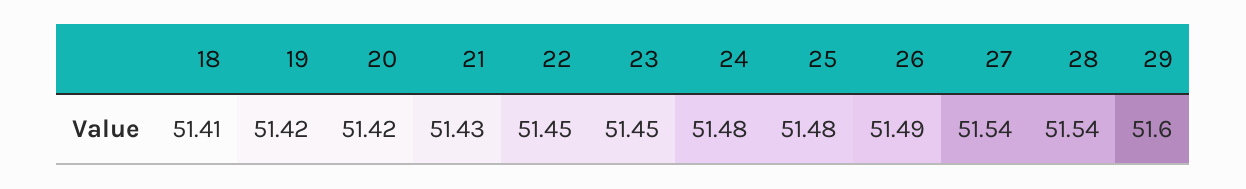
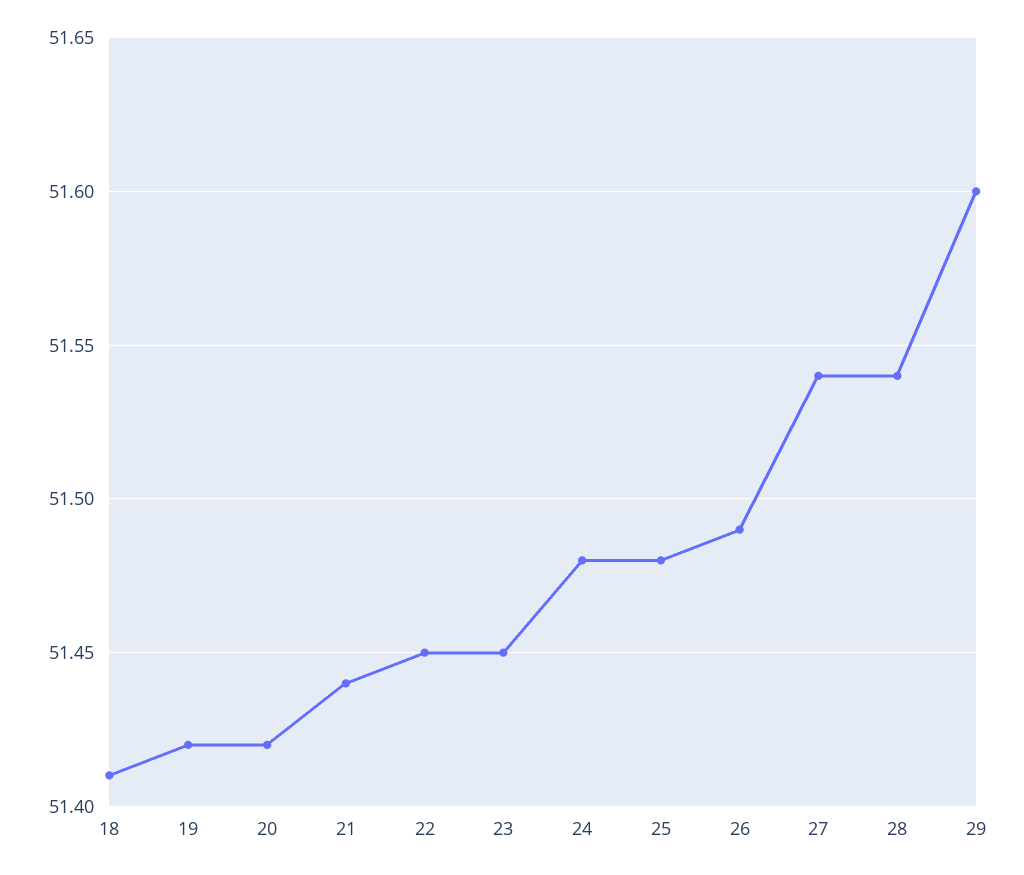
  {
    "18": 51.41,
    "19": 51.42,
    "20": 51.42,
-   "21": 51.43,
+   "21": 51.44,
    "22": 51.45,
    "23": 51.45,
    "24": 51.48,
    "25": 51.48,
    "26": 51.49,
    "27": 51.54,
    "28": 51.54,
    "29": 51.6
  }

